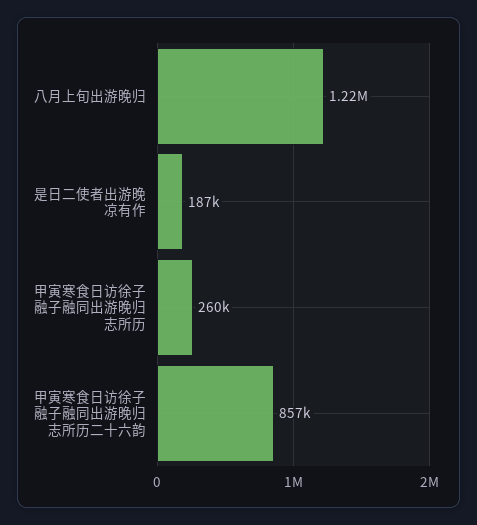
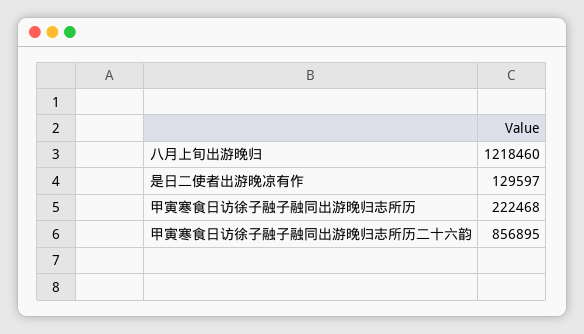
  {
    "八月上旬出游晚归": 1218460,
-   "是日二使者出游晚凉有作": 187000,
+   "是日二使者出游晚凉有作": 129597,
-   "甲寅寒食日访徐子融子融同出游晚归志所历": 260000,
+   "甲寅寒食日访徐子融子融同出游晚归志所历": 222468,
    "甲寅寒食日访徐子融子融同出游晚归志所历二十六韵": 856895
  }

